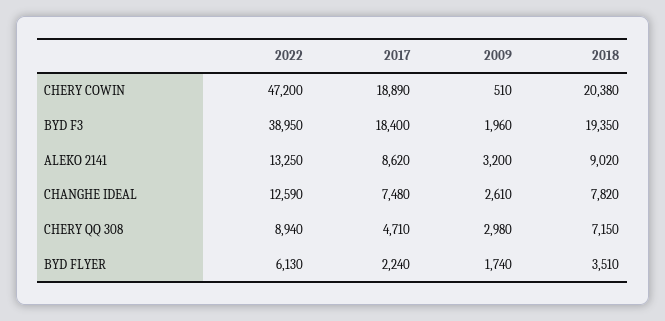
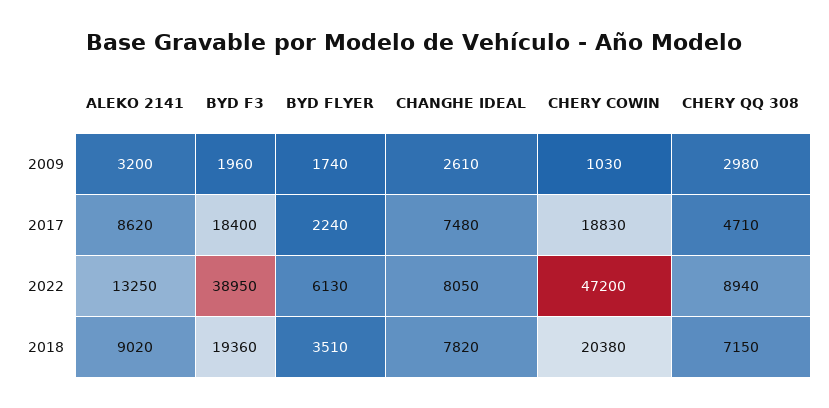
  {
    "2022": {
      "CHERY COWIN": 47200,
      "BYD F3": 38950,
      "ALEKO 2141": 13250,
-     "CHANGHE IDEAL": 12590,
+     "CHANGHE IDEAL": 8050,
      "CHERY QQ 308": 8940,
      "BYD FLYER": 6130
    },
    "2017": {
-     "CHERY COWIN": 18890,
+     "CHERY COWIN": 18830,
      "BYD F3": 18400,
      "ALEKO 2141": 8620,
      "CHANGHE IDEAL": 7480,
      "CHERY QQ 308": 4710,
      "BYD FLYER": 2240
    },
    "2009": {
-     "CHERY COWIN": 510,
+     "CHERY COWIN": 1030,
      "BYD F3": 1960,
      "ALEKO 2141": 3200,
      "CHANGHE IDEAL": 2610,
      "CHERY QQ 308": 2980,
      "BYD FLYER": 1740
    },
    "2018": {
      "CHERY COWIN": 20380,
-     "BYD F3": 19350,
+     "BYD F3": 19360,
      "ALEKO 2141": 9020,
      "CHANGHE IDEAL": 7820,
      "CHERY QQ 308": 7150,
      "BYD FLYER": 3510
    }
  }

